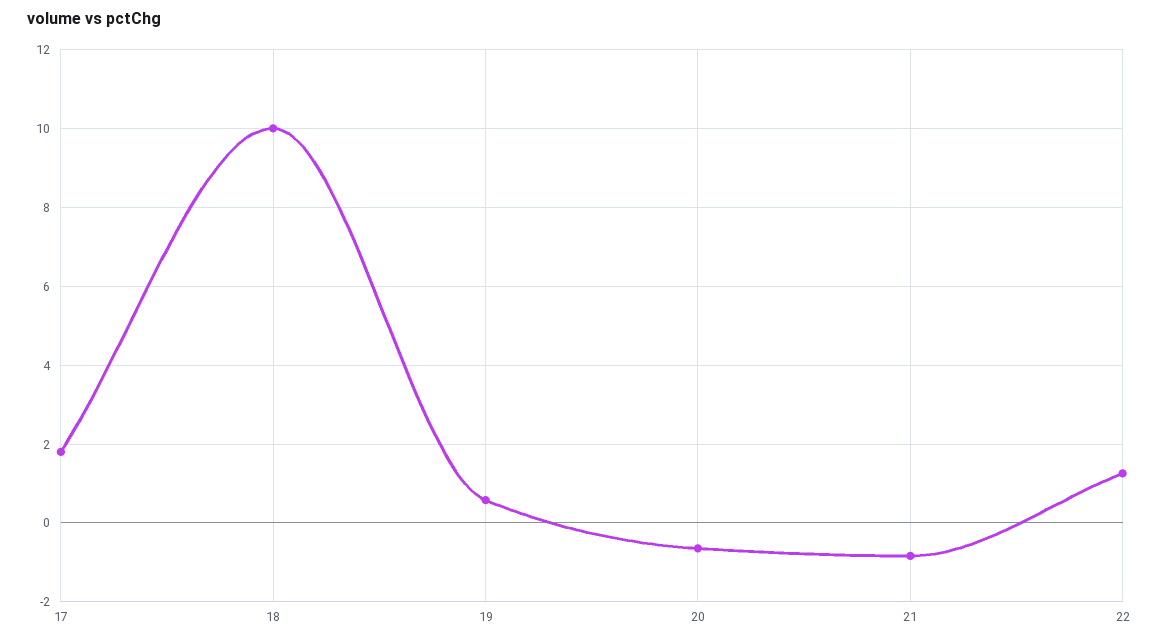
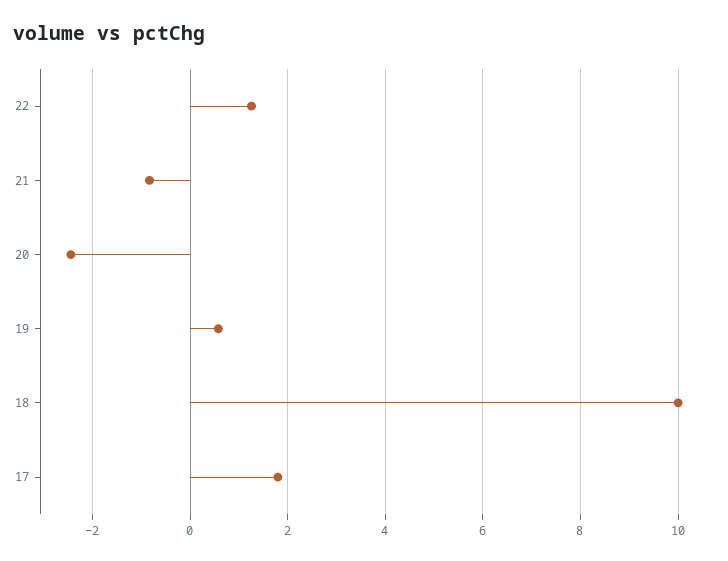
  {
    "17": 1.8,
    "18": 10,
    "19": 0.6,
-   "20": -0.6,
+   "20": -2.4,
    "21": -0.8,
    "22": 1.2
  }

